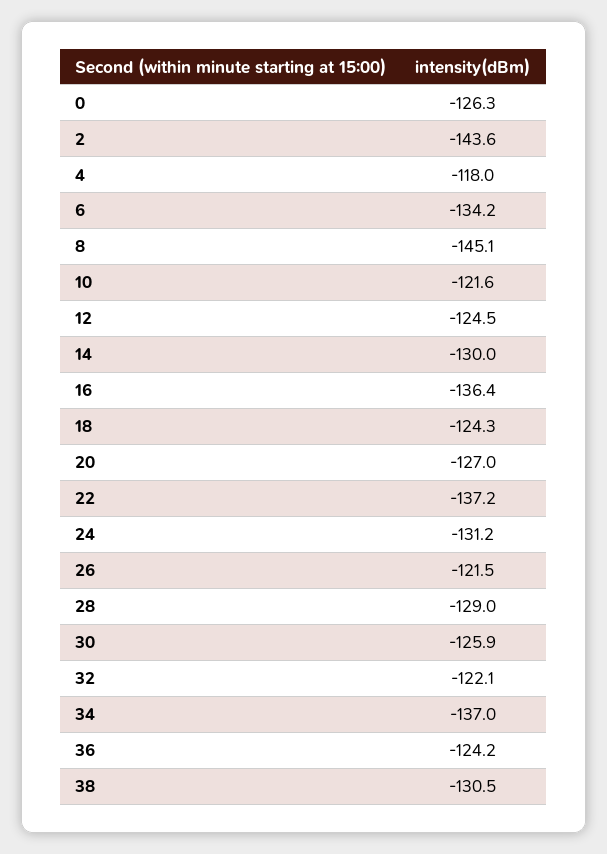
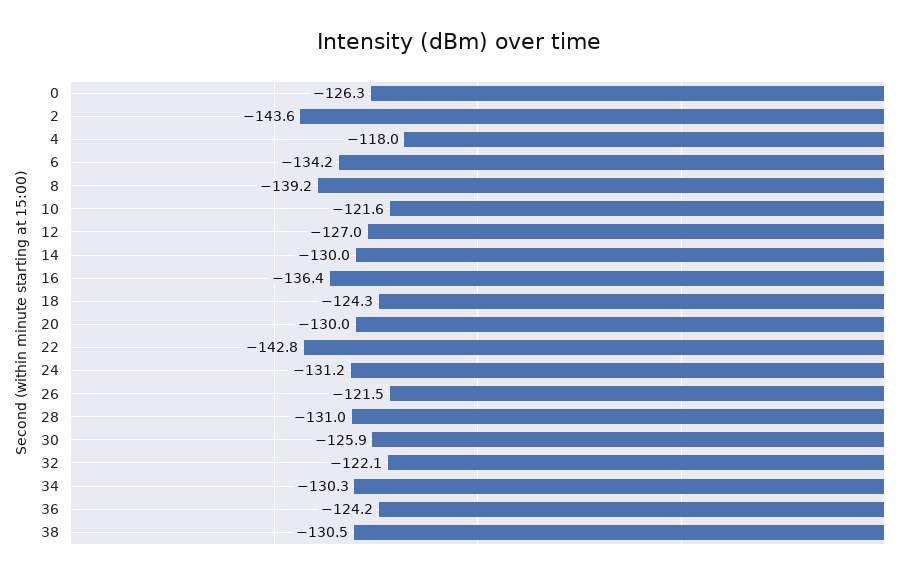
  {
    "0": -126.3,
    "2": -143.6,
    "4": -118,
    "6": -134.2,
-   "8": -145.1,
+   "8": -139.2,
    "10": -121.6,
-   "12": -124.5,
+   "12": -127,
    "14": -130,
    "16": -136.4,
    "18": -124.3,
-   "20": -127,
+   "20": -130,
-   "22": -137.2,
+   "22": -142.8,
    "24": -131.2,
    "26": -121.5,
-   "28": -129,
+   "28": -131,
    "30": -125.9,
    "32": -122.1,
-   "34": -137,
+   "34": -130.3,
    "36": -124.2,
    "38": -130.5
  }

